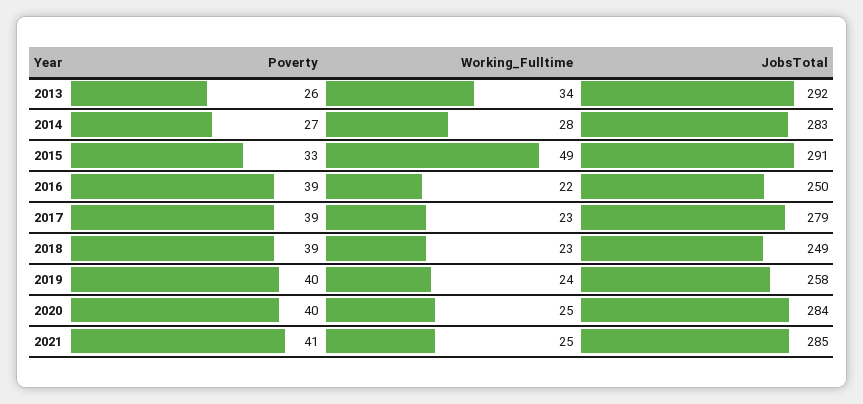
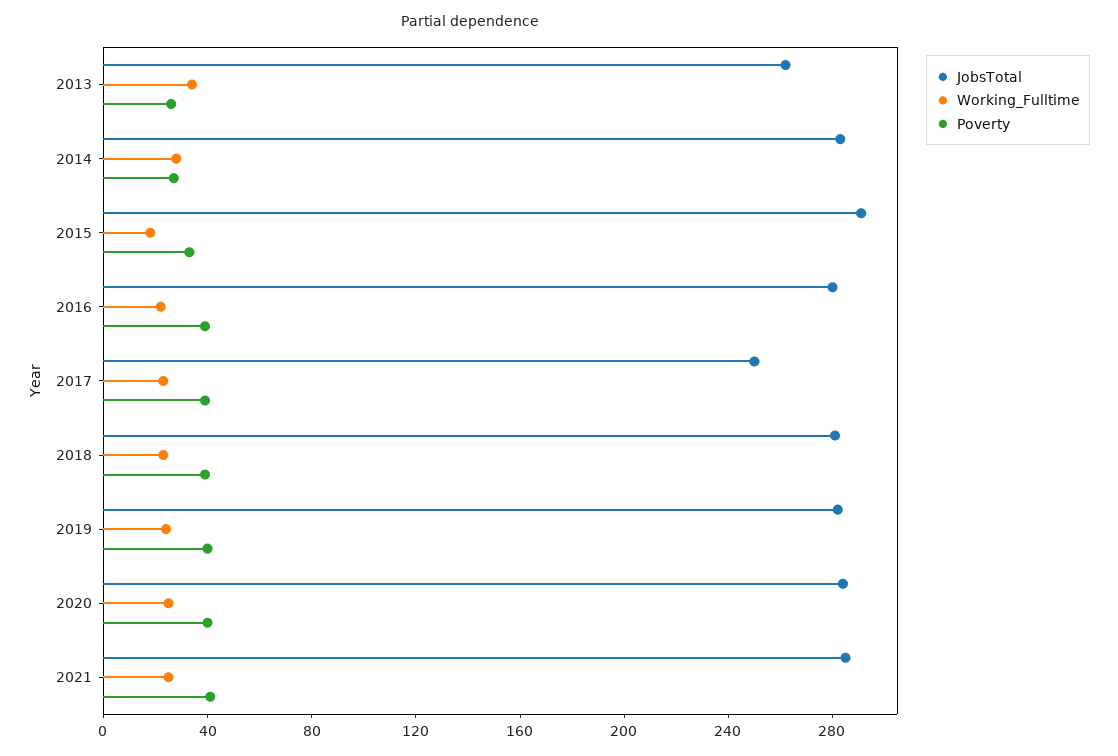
  {
    "Poverty": {
      "2013": 26,
      "2014": 27,
      "2015": 33,
      "2016": 39,
      "2017": 39,
      "2018": 39,
      "2019": 40,
      "2020": 40,
      "2021": 41
    },
    "Working_Fulltime": {
      "2013": 34,
      "2014": 28,
-     "2015": 49,
+     "2015": 20,
      "2016": 22,
      "2017": 23,
      "2018": 23,
      "2019": 24,
      "2020": 25,
      "2021": 25
    },
    "JobsTotal": {
-     "2013": 292,
+     "2013": 260,
      "2014": 283,
      "2015": 291,
-     "2016": 250,
+     "2016": 280,
-     "2017": 279,
+     "2017": 250,
-     "2018": 249,
+     "2018": 280,
-     "2019": 258,
+     "2019": 280,
      "2020": 284,
      "2021": 285
    }
  }

